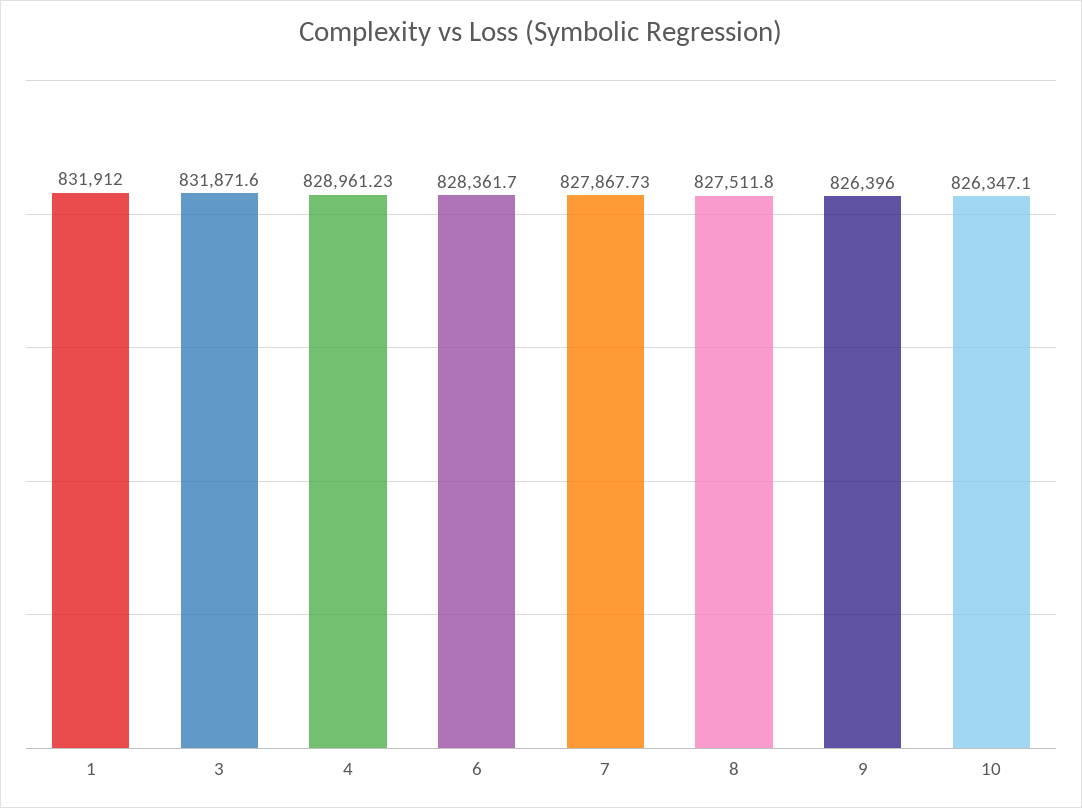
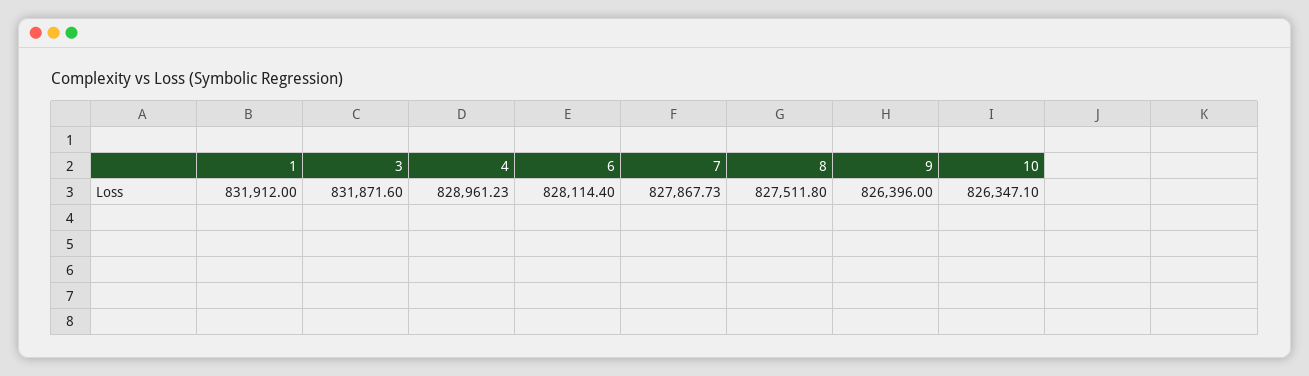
  {
    "1": 831912,
    "3": 831871.6,
    "4": 828961.23,
-   "6": 828361.7,
+   "6": 828114.4,
    "7": 827867.73,
    "8": 827511.8,
    "9": 826396,
    "10": 826347.1
  }

